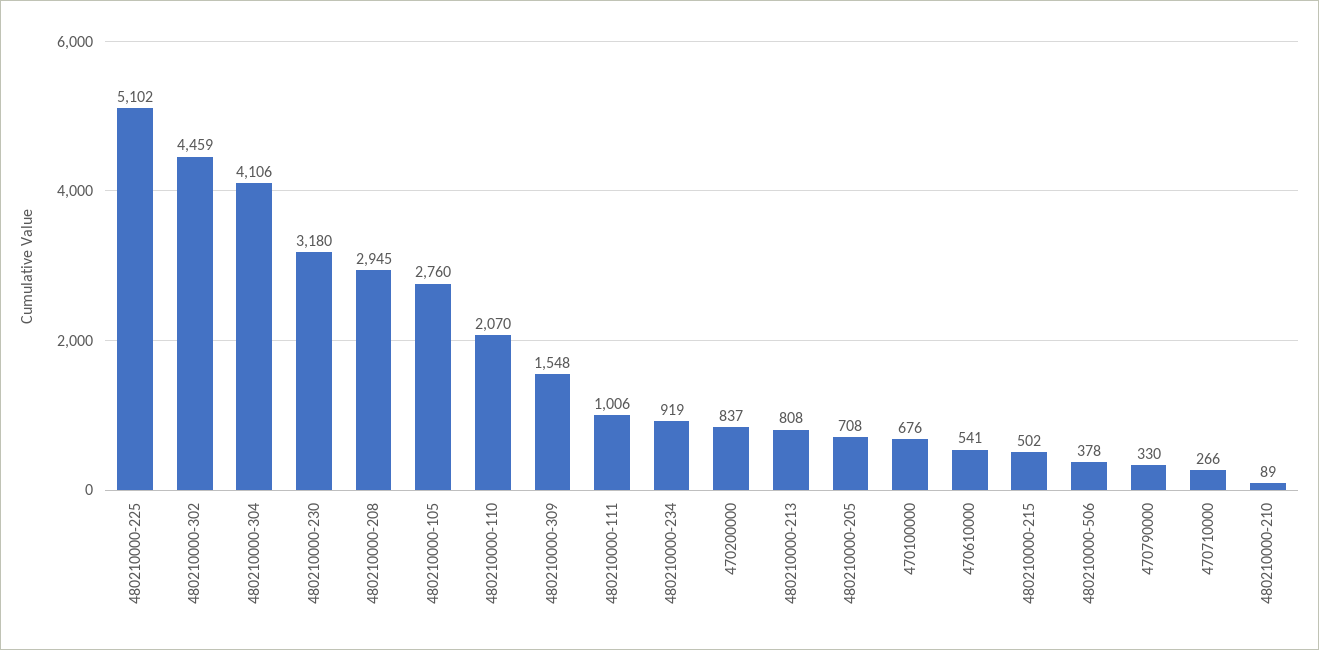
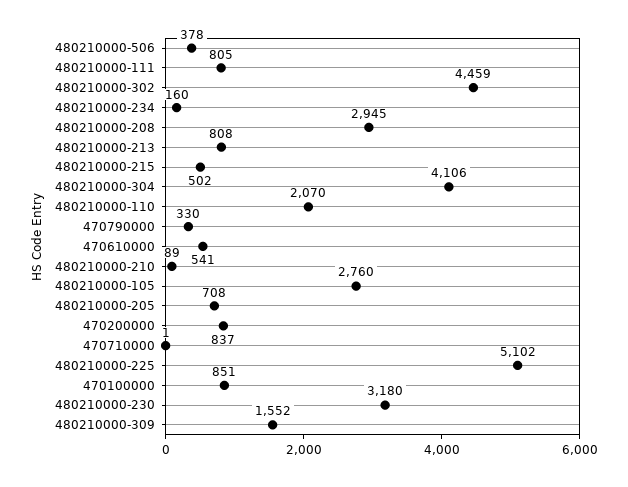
  {
    "480210000-225": 5102,
    "480210000-302": 4459,
    "480210000-304": 4106,
    "480210000-230": 3180,
    "480210000-208": 2945,
    "480210000-105": 2760,
    "480210000-110": 2070,
-   "480210000-309": 1548,
+   "480210000-309": 1552,
-   "480210000-111": 1006,
+   "480210000-111": 805,
-   "480210000-234": 919,
+   "480210000-234": 160,
    "470200000": 837,
    "480210000-213": 808,
    "480210000-205": 708,
-   "470100000": 676,
+   "470100000": 851,
    "470610000": 541,
    "480210000-215": 502,
    "480210000-506": 378,
    "470790000": 330,
-   "470710000": 266,
+   "470710000": 1,
    "480210000-210": 89
  }

